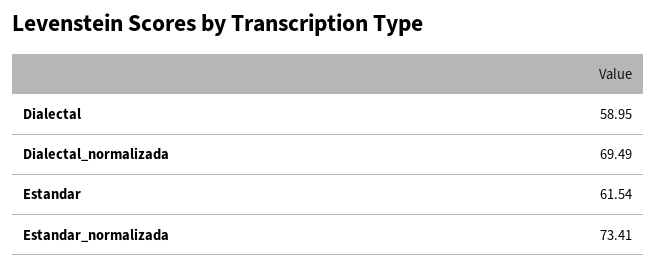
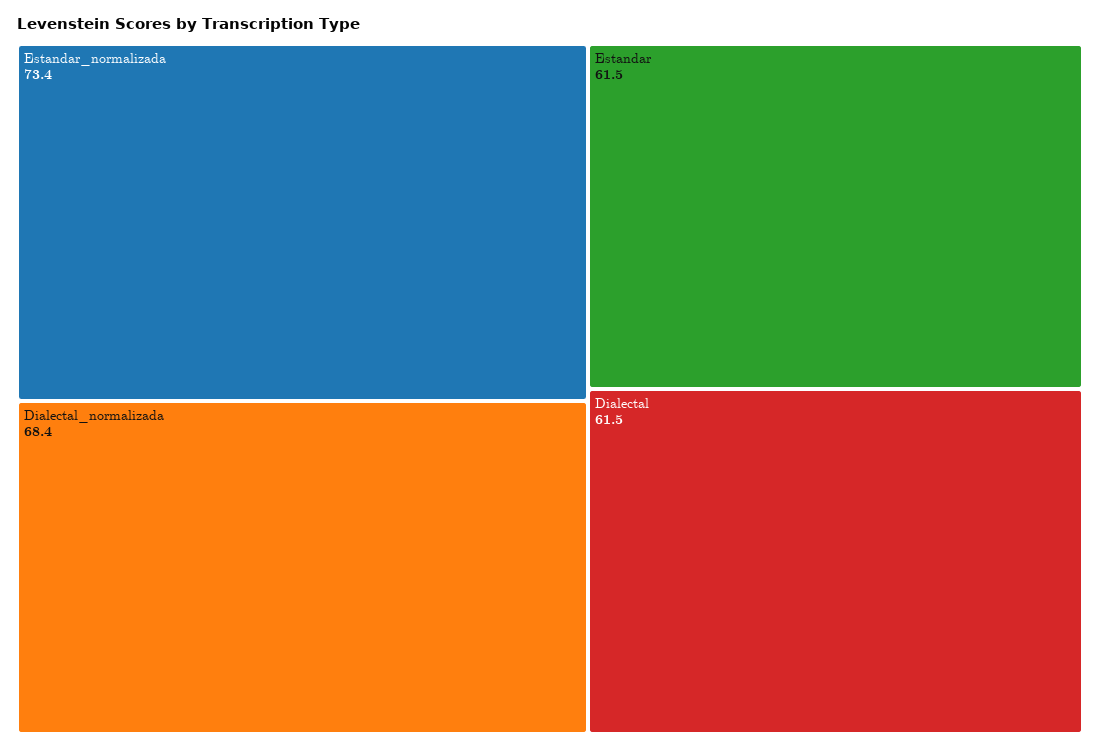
  {
-   "Dialectal": 58.95,
+   "Dialectal": 61.5,
-   "Dialectal_normalizada": 69.49,
+   "Dialectal_normalizada": 68.4,
    "Estandar": 61.54,
    "Estandar_normalizada": 73.41
  }

